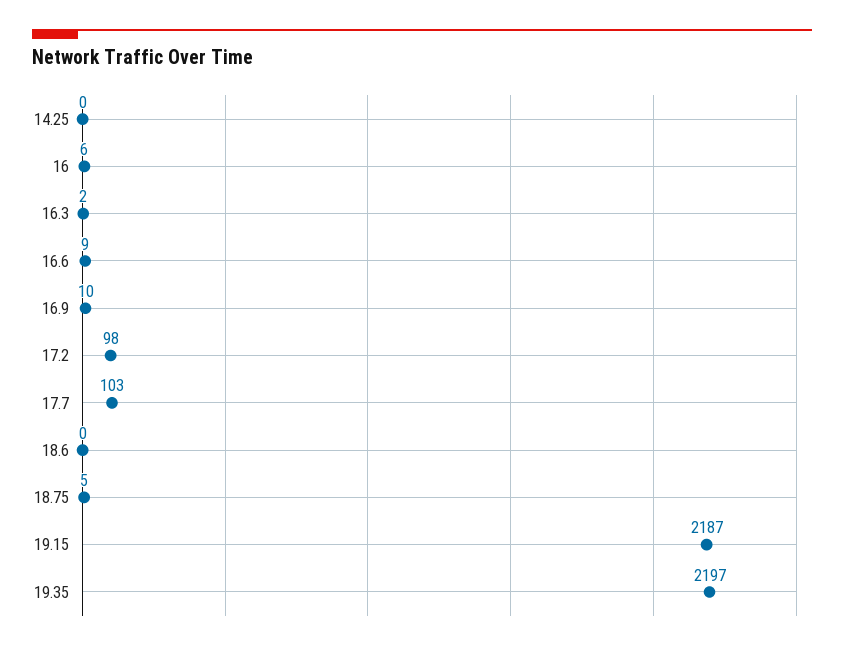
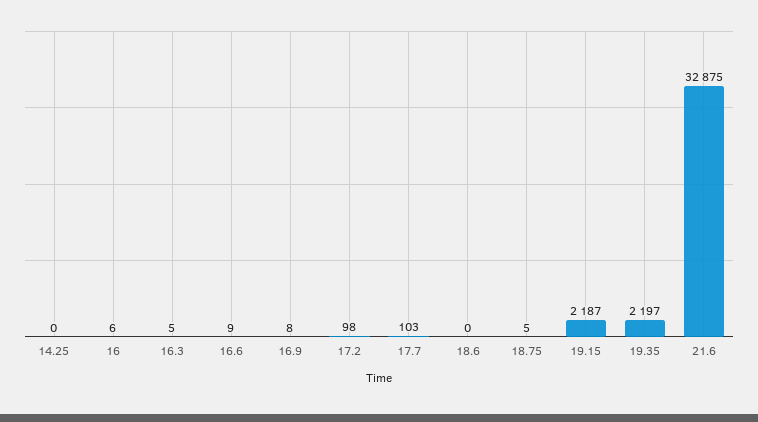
  {
    "14.25": 0,
    "16": 6,
-   "16.3": 2,
+   "16.3": 5,
    "16.6": 9,
-   "16.9": 10,
+   "16.9": 8,
    "17.2": 98,
    "17.7": 103,
    "18.6": 0,
    "18.75": 5,
    "19.15": 2187,
-   "19.35": 2197
+   "19.35": 2197,
+   "21.6": 32875
  }

